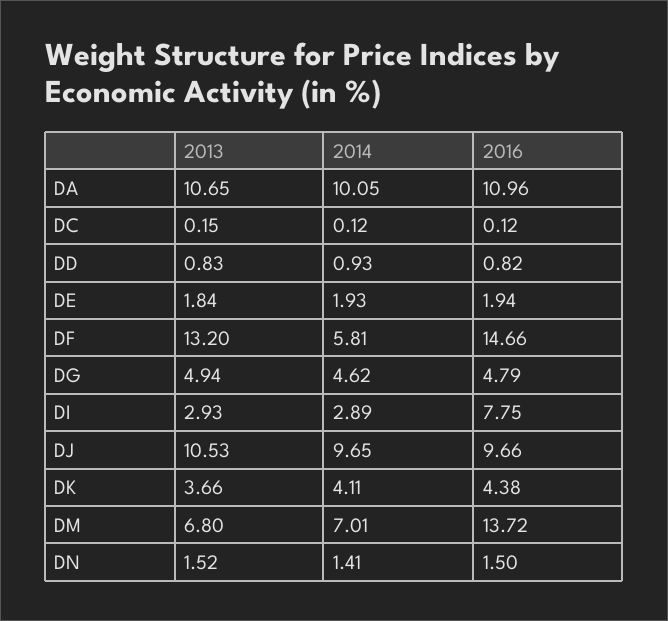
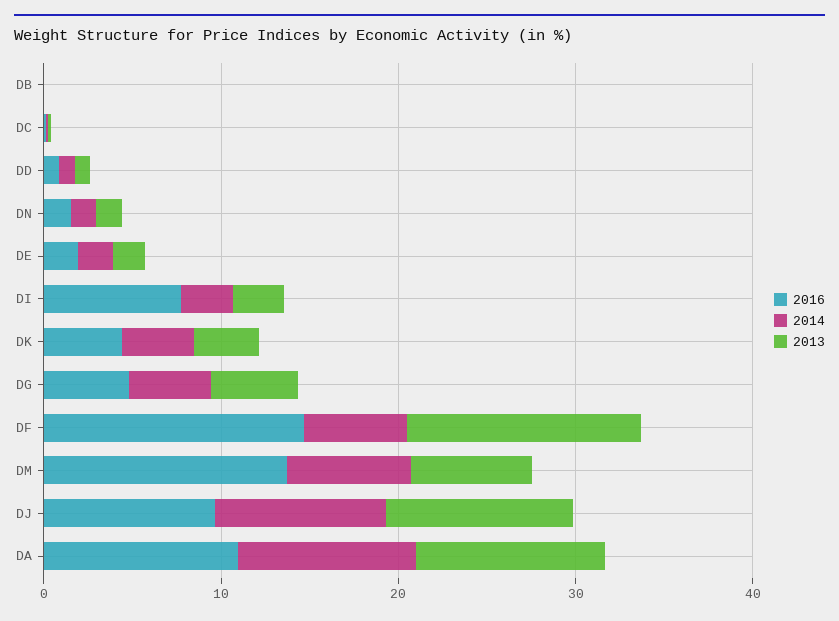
  {
    "2013": {
      "DA": 10.65,
      "DC": 0.15,
      "DD": 0.83,
      "DE": 1.84,
      "DF": 13.2,
      "DG": 4.94,
      "DI": 2.93,
      "DJ": 10.53,
      "DK": 3.66,
      "DM": 6.8,
-     "DN": 1.52
+     "DN": 1.52,
+     "DB": 0
    },
    "2014": {
      "DA": 10.05,
      "DC": 0.12,
      "DD": 0.93,
      "DE": 1.93,
      "DF": 5.81,
      "DG": 4.62,
      "DI": 2.89,
      "DJ": 9.65,
      "DK": 4.11,
      "DM": 7.01,
-     "DN": 1.41
+     "DN": 1.41,
+     "DB": 0
    },
    "2016": {
      "DA": 10.96,
      "DC": 0.12,
      "DD": 0.82,
      "DE": 1.94,
      "DF": 14.66,
      "DG": 4.79,
      "DI": 7.75,
      "DJ": 9.66,
      "DK": 4.38,
      "DM": 13.72,
-     "DN": 1.5
+     "DN": 1.5,
+     "DB": 0
    }
  }

